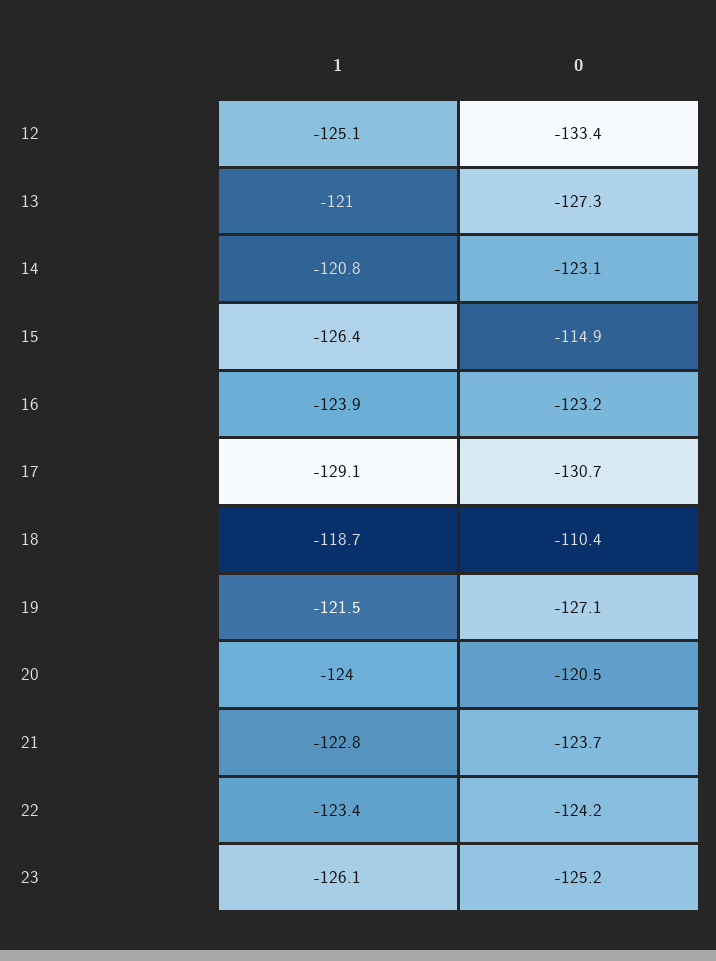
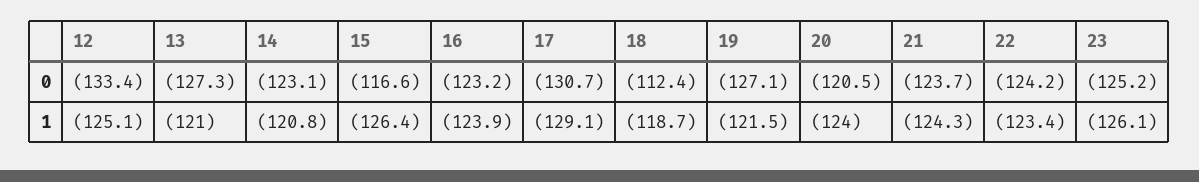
  {
    "1": {
      "12": -125.1,
      "13": -121,
      "14": -120.8,
      "15": -126.4,
      "16": -123.9,
      "17": -129.1,
      "18": -118.7,
      "19": -121.5,
      "20": -124,
-     "21": -122.8,
+     "21": -124.3,
      "22": -123.4,
      "23": -126.1
    },
    "0": {
      "12": -133.4,
      "13": -127.3,
      "14": -123.1,
-     "15": -114.9,
+     "15": -116.6,
      "16": -123.2,
      "17": -130.7,
-     "18": -110.4,
+     "18": -112.4,
      "19": -127.1,
      "20": -120.5,
      "21": -123.7,
      "22": -124.2,
      "23": -125.2
    }
  }

